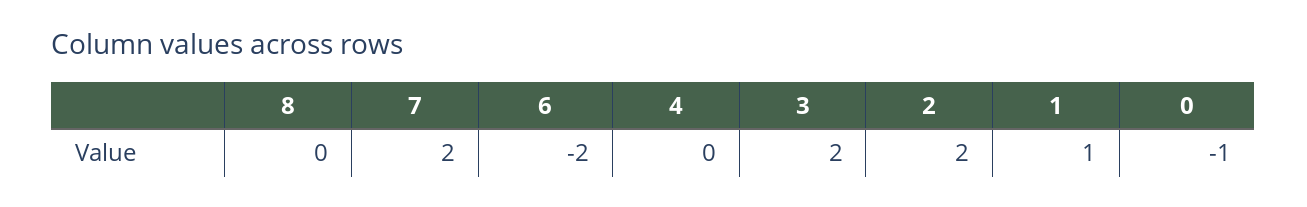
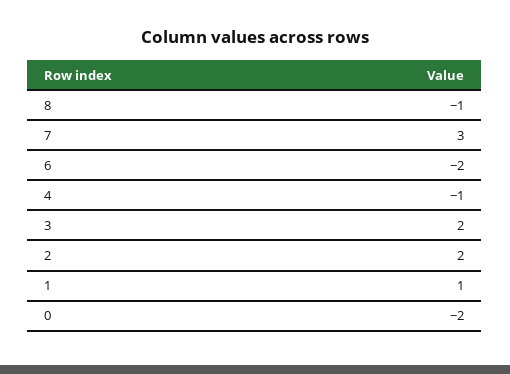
  {
-   "8": 0,
+   "8": -1,
-   "7": 2,
+   "7": 3,
    "6": -2,
-   "4": 0,
+   "4": -1,
    "3": 2,
    "2": 2,
    "1": 1,
-   "0": -1
+   "0": -2
  }

